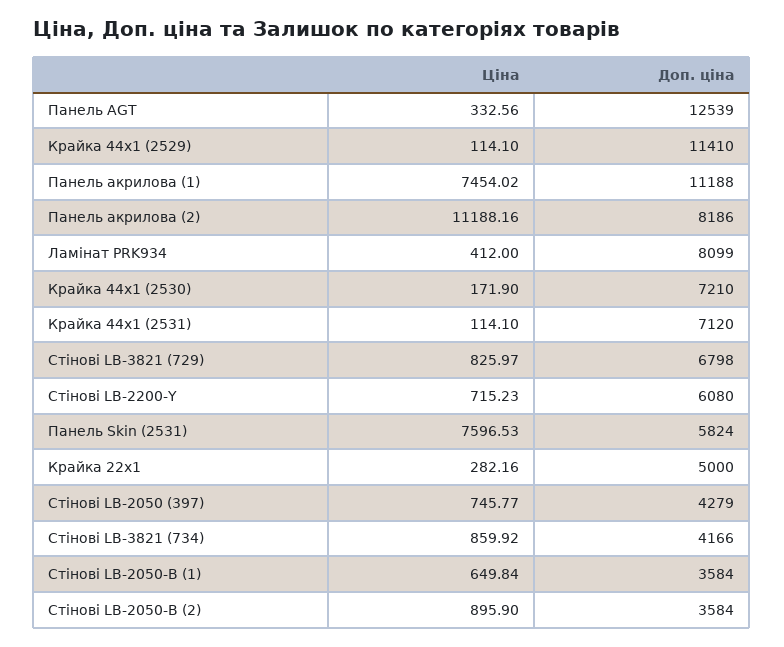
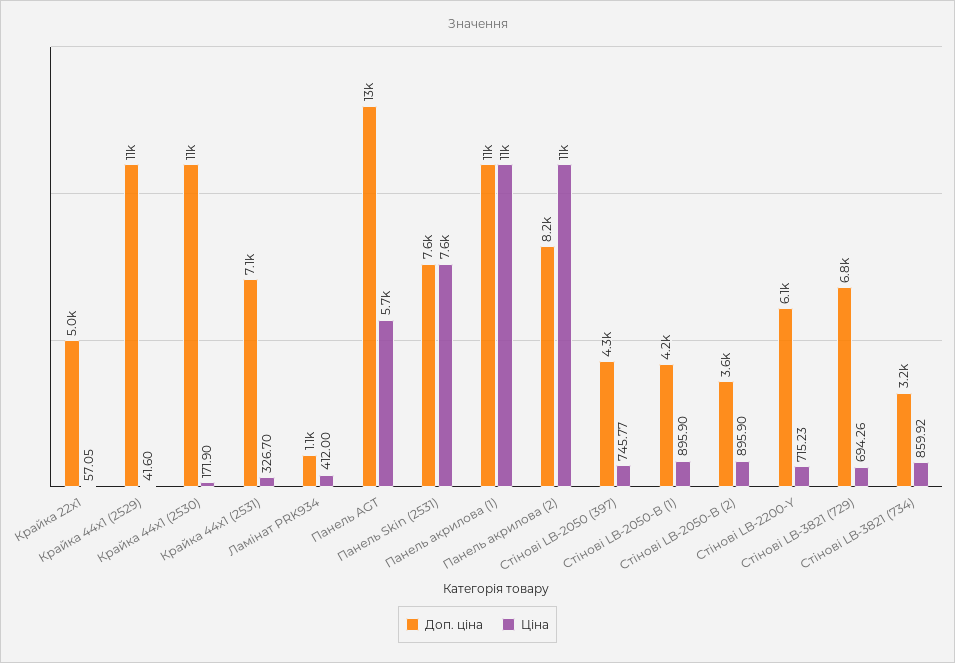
  {
    "Ціна": {
-     "Панель AGT": 332.56,
+     "Панель AGT": 5700,
-     "Крайка 44x1 (2529)": 114.1,
+     "Крайка 44x1 (2529)": 41.6,
-     "Панель акрилова (1)": 7454.02,
+     "Панель акрилова (1)": 11000,
      "Панель акрилова (2)": 11188.16,
      "Ламінат PRK934": 412,
      "Крайка 44x1 (2530)": 171.9,
-     "Крайка 44x1 (2531)": 114.1,
+     "Крайка 44x1 (2531)": 326.7,
-     "Стінові LB-3821 (729)": 825.97,
+     "Стінові LB-3821 (729)": 694.26,
      "Стінові LB-2200-Y": 715.23,
      "Панель Skin (2531)": 7596.53,
-     "Крайка 22x1": 282.16,
+     "Крайка 22x1": 57.05,
      "Стінові LB-2050 (397)": 745.77,
      "Стінові LB-3821 (734)": 859.92,
-     "Стінові LB-2050-В (1)": 649.84,
+     "Стінові LB-2050-В (1)": 895.9,
      "Стінові LB-2050-В (2)": 895.9
    },
    "Доп. ціна": {
      "Панель AGT": 12539,
      "Крайка 44x1 (2529)": 11410,
      "Панель акрилова (1)": 11188,
      "Панель акрилова (2)": 8186,
-     "Ламінат PRK934": 8099,
+     "Ламінат PRK934": 1100,
-     "Крайка 44x1 (2530)": 7210,
+     "Крайка 44x1 (2530)": 11000,
      "Крайка 44x1 (2531)": 7120,
      "Стінові LB-3821 (729)": 6798,
      "Стінові LB-2200-Y": 6080,
-     "Панель Skin (2531)": 5824,
+     "Панель Skin (2531)": 7600,
      "Крайка 22x1": 5000,
      "Стінові LB-2050 (397)": 4279,
-     "Стінові LB-3821 (734)": 4166,
+     "Стінові LB-3821 (734)": 3200,
-     "Стінові LB-2050-В (1)": 3584,
+     "Стінові LB-2050-В (1)": 4200,
      "Стінові LB-2050-В (2)": 3584
    }
  }

